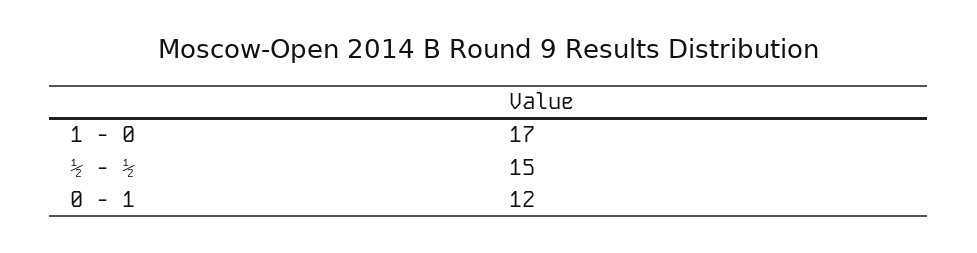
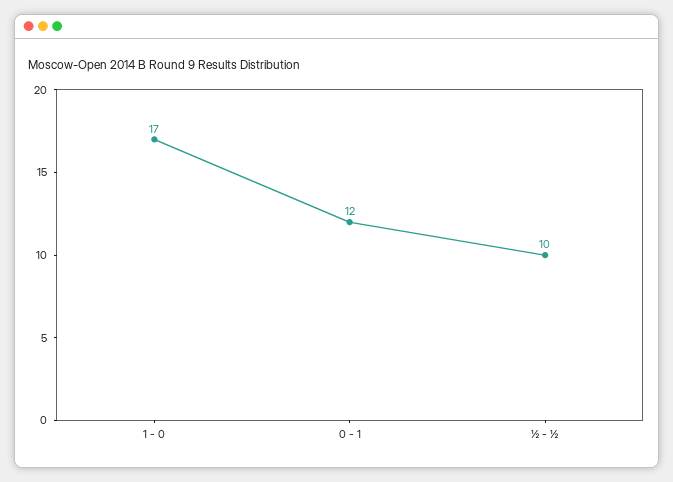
  {
    "1 - 0": 17,
-   "½ - ½": 15,
+   "½ - ½": 10,
    "0 - 1": 12
  }

